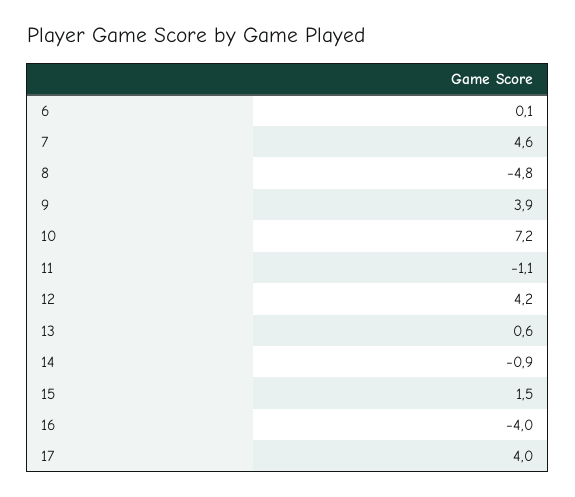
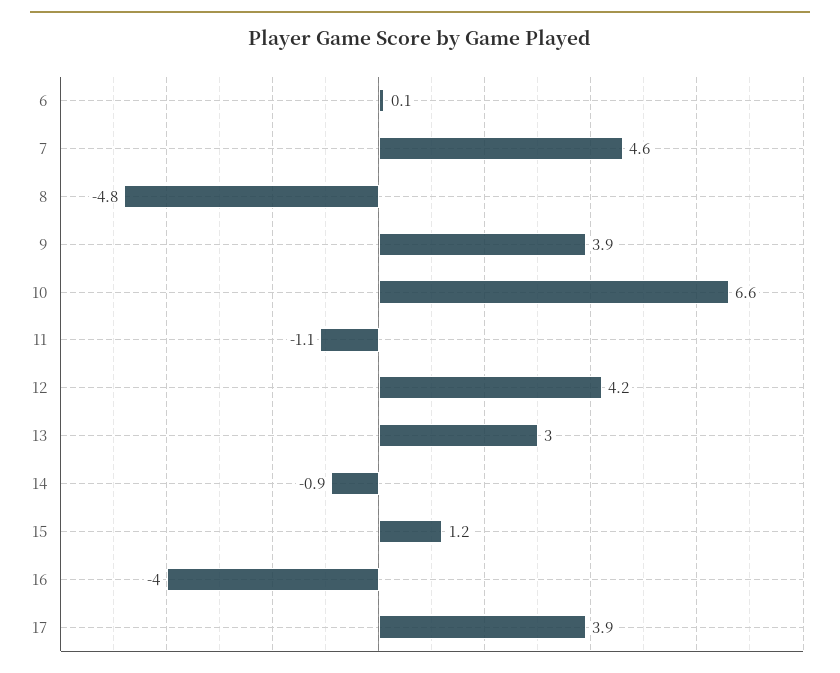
  {
    "6": 0.1,
    "7": 4.6,
    "8": -4.8,
    "9": 3.9,
-   "10": 7.2,
+   "10": 6.6,
    "11": -1.1,
    "12": 4.2,
-   "13": 0.6,
+   "13": 3,
    "14": -0.9,
-   "15": 1.5,
+   "15": 1.2,
    "16": -4,
-   "17": 4
+   "17": 3.9
  }

